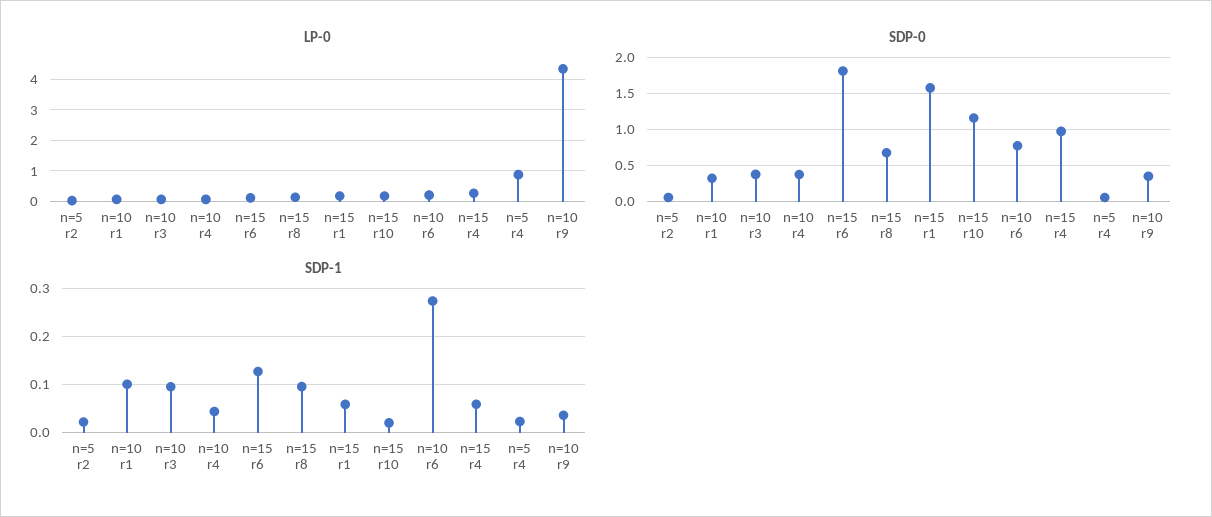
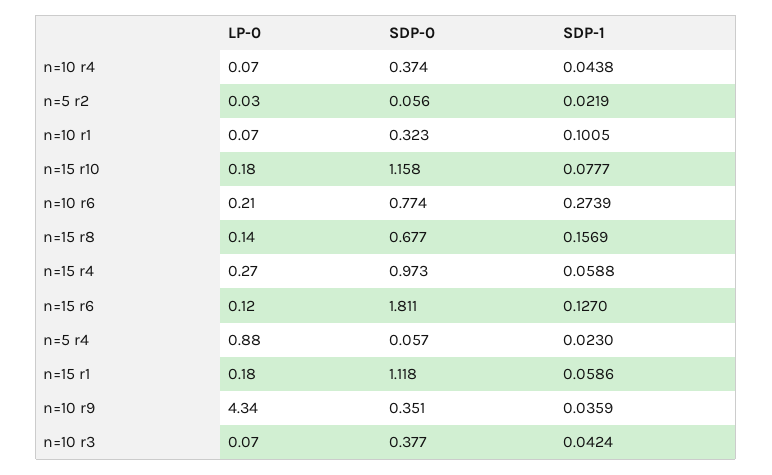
  {
    "LP-0": {
      "n=5 r2": 0.03,
      "n=10 r1": 0.07,
      "n=10 r3": 0.07,
      "n=10 r4": 0.07,
      "n=15 r6": 0.12,
      "n=15 r8": 0.14,
      "n=15 r1": 0.18,
      "n=15 r10": 0.18,
      "n=10 r6": 0.21,
      "n=15 r4": 0.27,
      "n=5 r4": 0.88,
      "n=10 r9": 4.34
    },
    "SDP-0": {
      "n=5 r2": 0.056,
      "n=10 r1": 0.323,
      "n=10 r3": 0.377,
      "n=10 r4": 0.374,
      "n=15 r6": 1.811,
      "n=15 r8": 0.677,
-     "n=15 r1": 1.6,
+     "n=15 r1": 1.118,
      "n=15 r10": 1.158,
      "n=10 r6": 0.774,
      "n=15 r4": 0.973,
      "n=5 r4": 0.057,
      "n=10 r9": 0.351
    },
    "SDP-1": {
      "n=5 r2": 0.0219,
      "n=10 r1": 0.1005,
-     "n=10 r3": 0.1,
+     "n=10 r3": 0.0424,
      "n=10 r4": 0.0438,
      "n=15 r6": 0.127,
-     "n=15 r8": 0.1,
+     "n=15 r8": 0.1569,
      "n=15 r1": 0.0586,
-     "n=15 r10": 0.02,
+     "n=15 r10": 0.0777,
      "n=10 r6": 0.2739,
      "n=15 r4": 0.0588,
      "n=5 r4": 0.023,
      "n=10 r9": 0.0359
    }
  }

